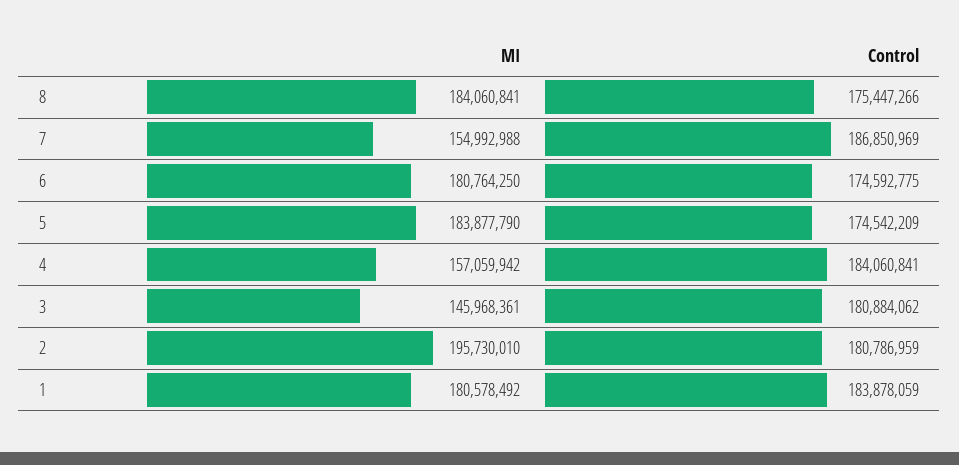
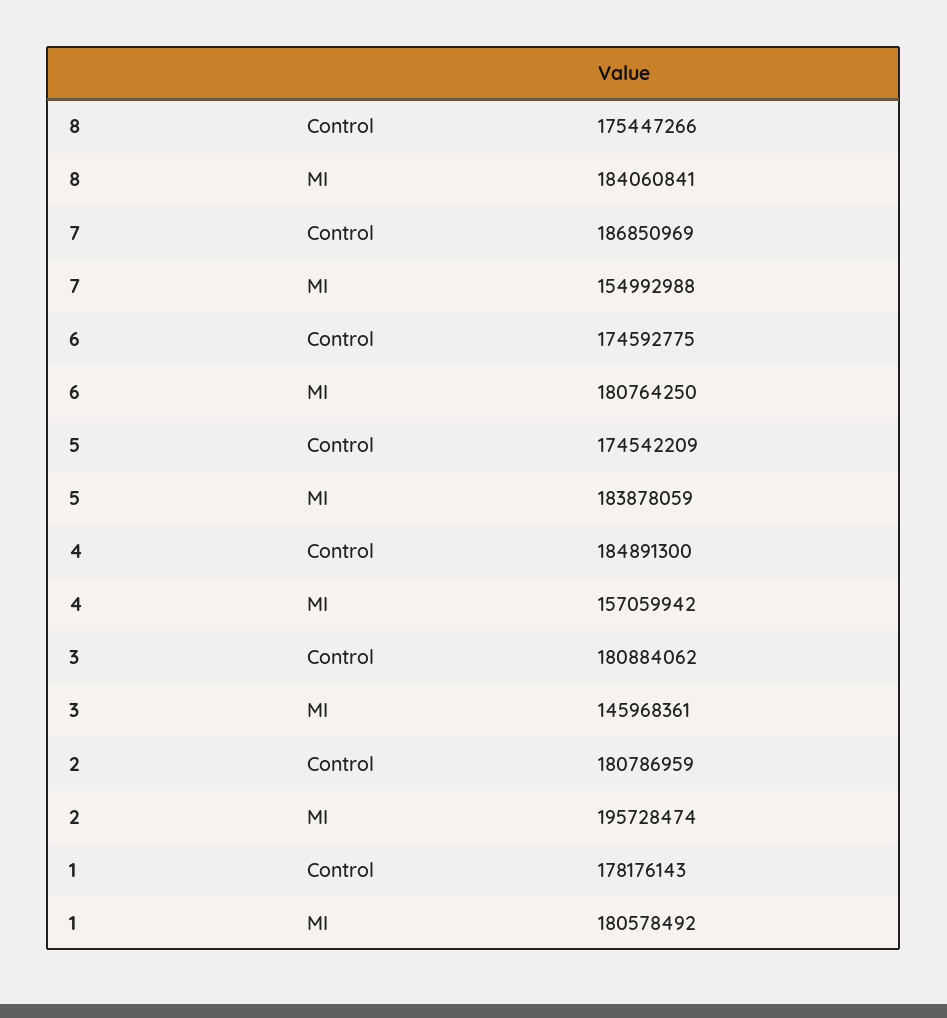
  {
    "MI": {
      "8": 184060841,
      "7": 154992988,
      "6": 180764250,
-     "5": 183877790,
+     "5": 183878059,
      "4": 157059942,
      "3": 145968361,
-     "2": 195730010,
+     "2": 195728474,
      "1": 180578492
    },
    "Control": {
      "8": 175447266,
      "7": 186850969,
      "6": 174592775,
      "5": 174542209,
-     "4": 184060841,
+     "4": 184891300,
      "3": 180884062,
      "2": 180786959,
-     "1": 183878059
+     "1": 178176143
    }
  }

